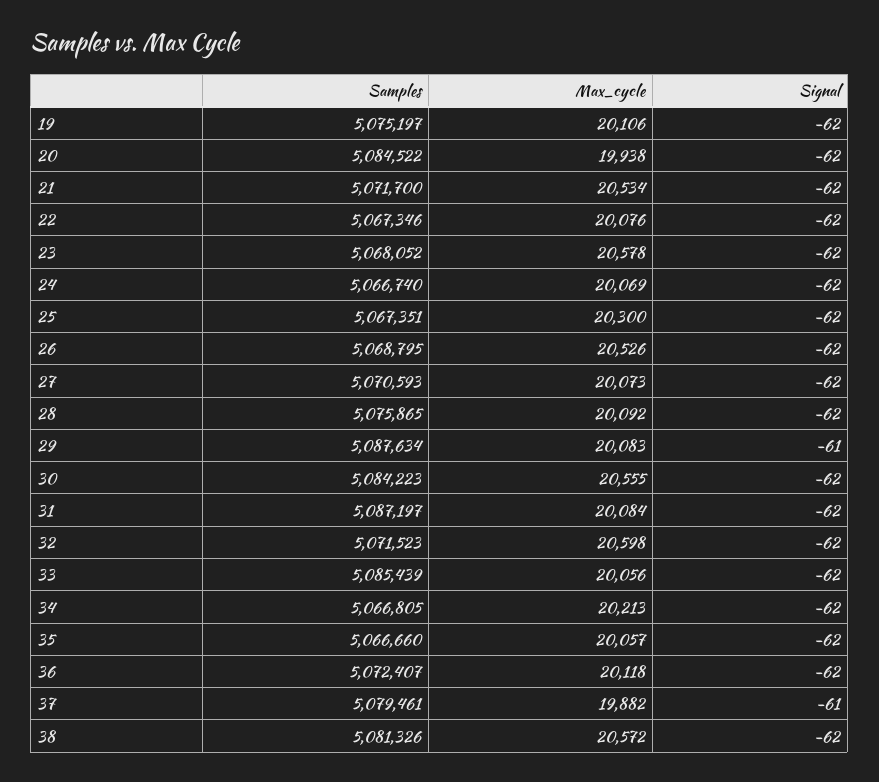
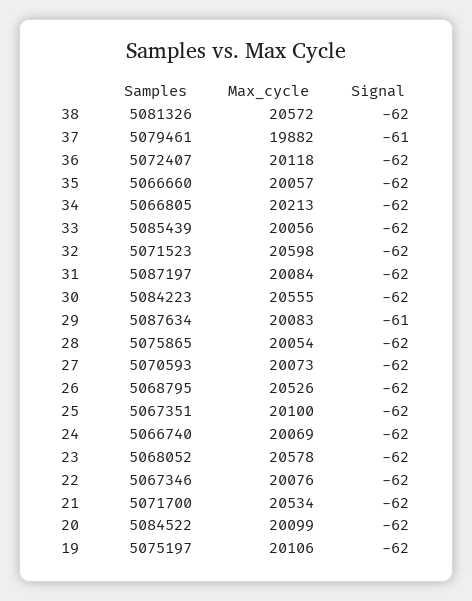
  {
    "Samples": {
      "19": 5075197,
      "20": 5084522,
      "21": 5071700,
      "22": 5067346,
      "23": 5068052,
      "24": 5066740,
      "25": 5067351,
      "26": 5068795,
      "27": 5070593,
      "28": 5075865,
      "29": 5087634,
      "30": 5084223,
      "31": 5087197,
      "32": 5071523,
      "33": 5085439,
      "34": 5066805,
      "35": 5066660,
      "36": 5072407,
      "37": 5079461,
      "38": 5081326
    },
    "Max_cycle": {
      "19": 20106,
-     "20": 19938,
+     "20": 20099,
      "21": 20534,
      "22": 20076,
      "23": 20578,
      "24": 20069,
-     "25": 20300,
+     "25": 20100,
      "26": 20526,
      "27": 20073,
-     "28": 20092,
+     "28": 20054,
      "29": 20083,
      "30": 20555,
      "31": 20084,
      "32": 20598,
      "33": 20056,
      "34": 20213,
      "35": 20057,
      "36": 20118,
      "37": 19882,
      "38": 20572
    },
    "Signal": {
      "19": -62,
      "20": -62,
      "21": -62,
      "22": -62,
      "23": -62,
      "24": -62,
      "25": -62,
      "26": -62,
      "27": -62,
      "28": -62,
      "29": -61,
      "30": -62,
      "31": -62,
      "32": -62,
      "33": -62,
      "34": -62,
      "35": -62,
      "36": -62,
      "37": -61,
      "38": -62
    }
  }

